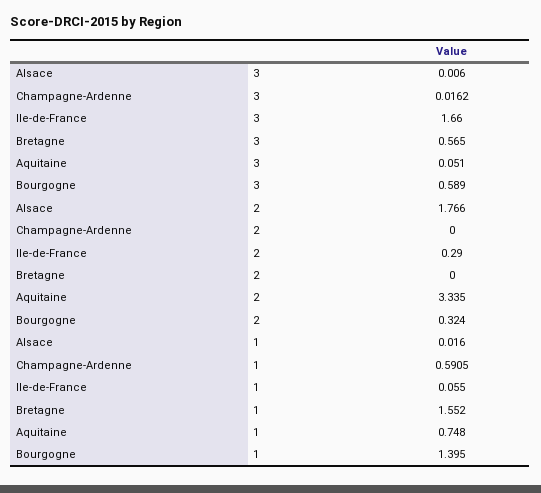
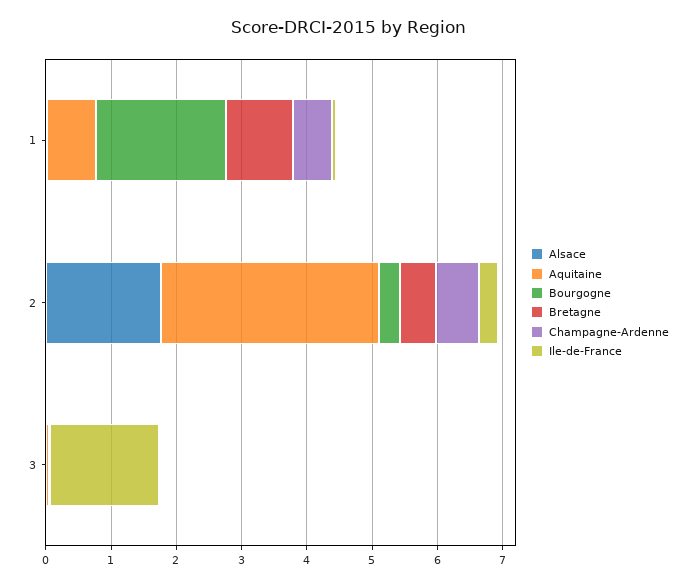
  {
    "Alsace": {
      "3": 0.006,
      "2": 1.766,
      "1": 0.016
    },
    "Champagne-Ardenne": {
      "3": 0.0162,
-     "2": 0,
+     "2": 0.6,
      "1": 0.5905
    },
    "Ile-de-France": {
      "3": 1.66,
      "2": 0.29,
      "1": 0.055
    },
    "Bretagne": {
-     "3": 0.565,
+     "3": 0,
-     "2": 0,
+     "2": 0.6,
-     "1": 1.552
+     "1": 1
    },
    "Aquitaine": {
      "3": 0.051,
      "2": 3.335,
      "1": 0.748
    },
    "Bourgogne": {
-     "3": 0.589,
+     "3": 0,
      "2": 0.324,
-     "1": 1.395
+     "1": 2
    }
  }

